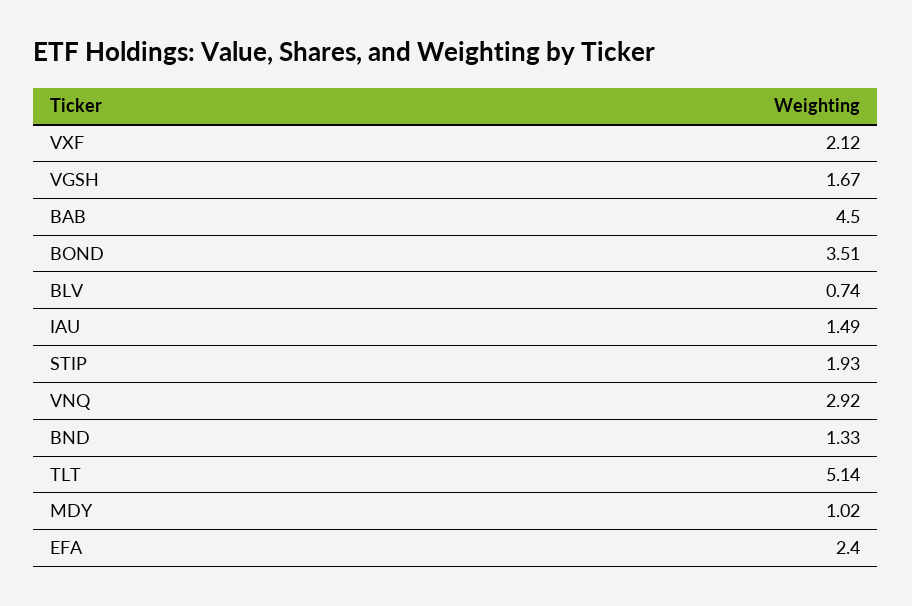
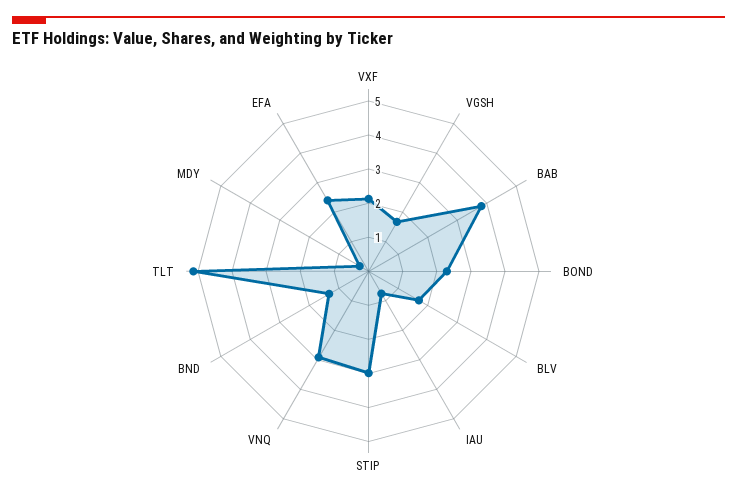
  {
    "VXF": 2.12,
    "VGSH": 1.67,
-   "BAB": 4.5,
+   "BAB": 3.75,
-   "BOND": 3.51,
+   "BOND": 2.25,
-   "BLV": 0.74,
+   "BLV": 1.75,
-   "IAU": 1.49,
+   "IAU": 0.75,
-   "STIP": 1.93,
+   "STIP": 3,
    "VNQ": 2.92,
    "BND": 1.33,
    "TLT": 5.14,
-   "MDY": 1.02,
+   "MDY": 0.25,
    "EFA": 2.4
  }

